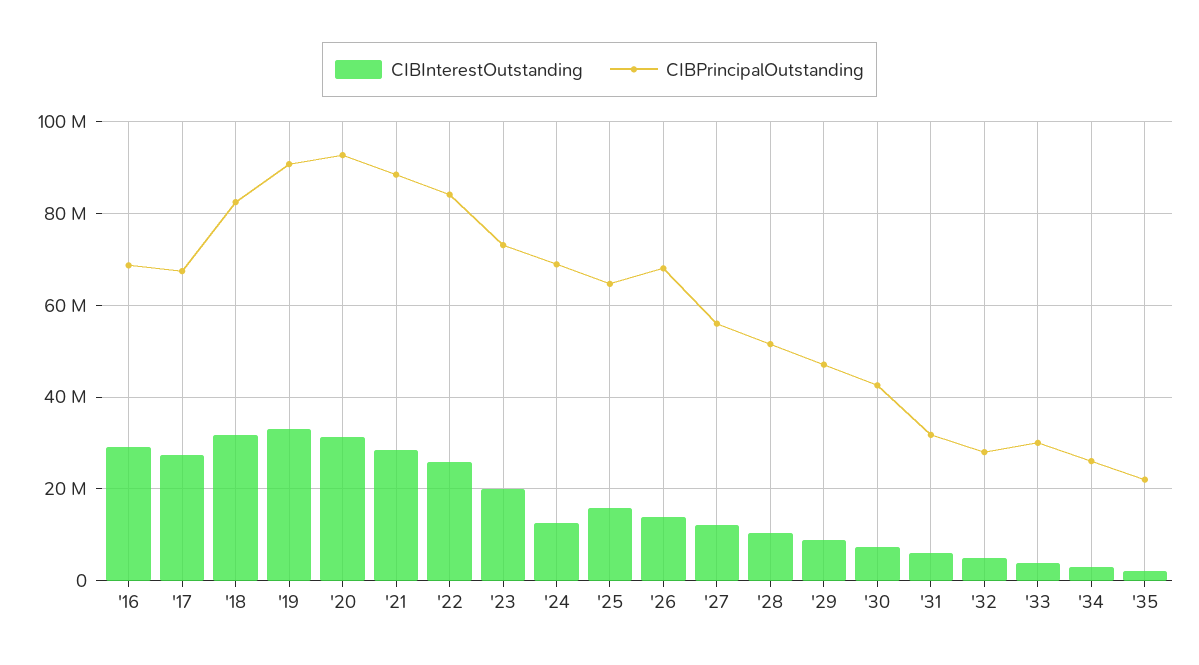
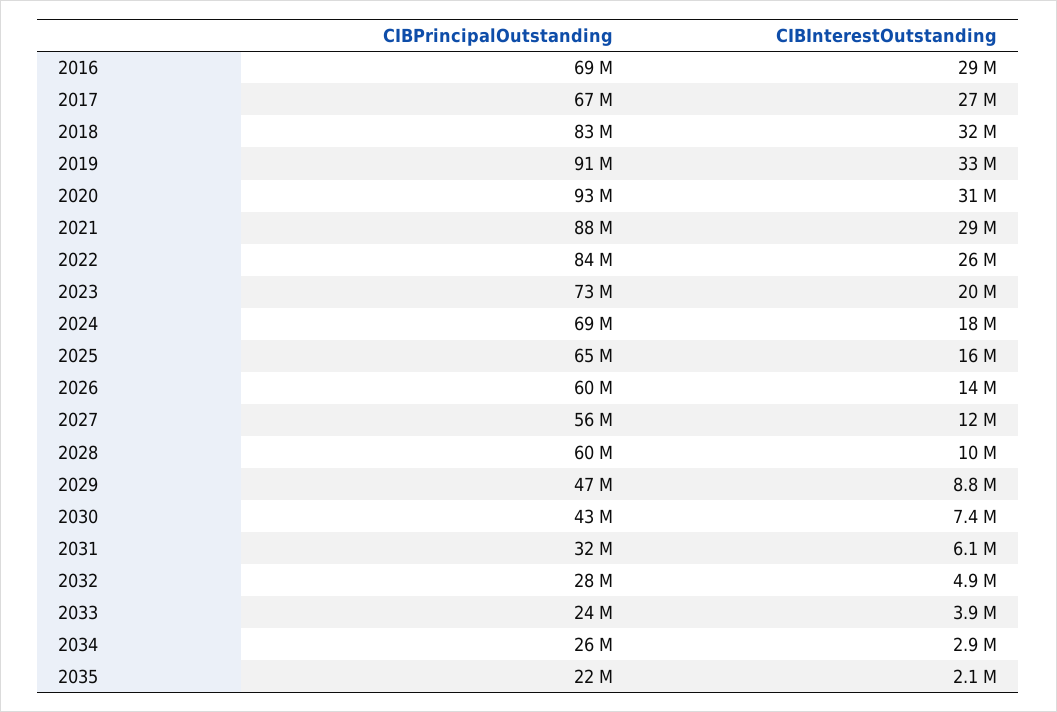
  {
    "CIBInterestOutstanding": {
      "'16": 29000000,
      "'17": 27000000,
      "'18": 32000000,
      "'19": 33000000,
      "'20": 31000000,
      "'21": 29000000,
      "'22": 26000000,
      "'23": 20000000,
-     "'24": 12000000,
+     "'24": 18000000,
      "'25": 16000000,
      "'26": 14000000,
      "'27": 12000000,
      "'28": 10000000,
      "'29": 8800000,
      "'30": 7400000,
      "'31": 6100000,
      "'32": 4900000,
      "'33": 3900000,
      "'34": 2900000,
      "'35": 2100000
    },
    "CIBPrincipalOutstanding": {
      "'16": 69000000,
      "'17": 67000000,
      "'18": 83000000,
      "'19": 91000000,
      "'20": 93000000,
      "'21": 88000000,
      "'22": 84000000,
      "'23": 73000000,
      "'24": 69000000,
      "'25": 65000000,
-     "'26": 68000000,
+     "'26": 60000000,
      "'27": 56000000,
-     "'28": 52000000,
+     "'28": 60000000,
      "'29": 47000000,
      "'30": 43000000,
      "'31": 32000000,
      "'32": 28000000,
-     "'33": 30000000,
+     "'33": 24000000,
      "'34": 26000000,
      "'35": 22000000
    }
  }

